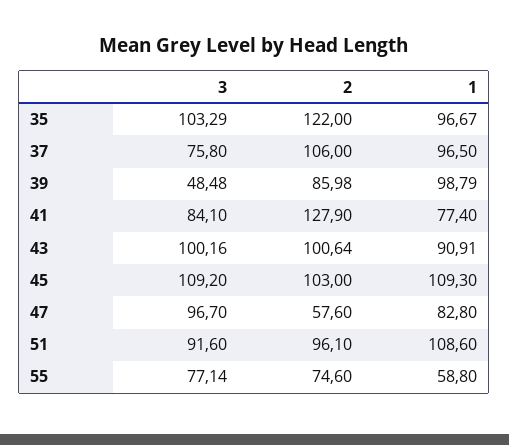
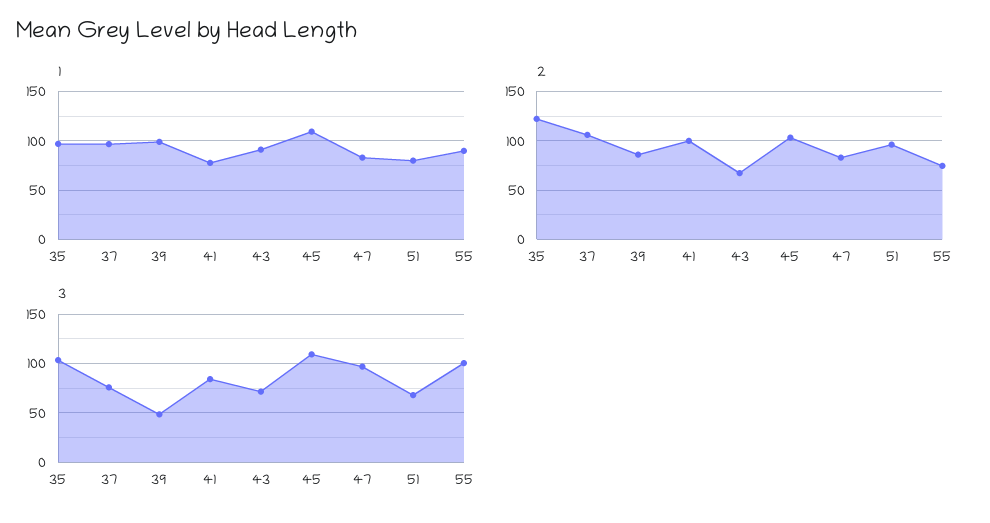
  {
    "3": {
      "35": 103.29,
      "37": 75.8,
      "39": 48.48,
      "41": 84.1,
-     "43": 100.16,
+     "43": 70,
      "45": 109.2,
      "47": 96.7,
-     "51": 91.6,
+     "51": 70,
-     "55": 77.14
+     "55": 100
    },
    "2": {
      "35": 122,
      "37": 106,
      "39": 85.98,
-     "41": 127.9,
+     "41": 100,
-     "43": 100.64,
+     "43": 70,
      "45": 103,
-     "47": 57.6,
+     "47": 80,
      "51": 96.1,
      "55": 74.6
    },
    "1": {
      "35": 96.67,
      "37": 96.5,
      "39": 98.79,
      "41": 77.4,
      "43": 90.91,
      "45": 109.3,
      "47": 82.8,
-     "51": 108.6,
+     "51": 80,
-     "55": 58.8
+     "55": 90
    }
  }

